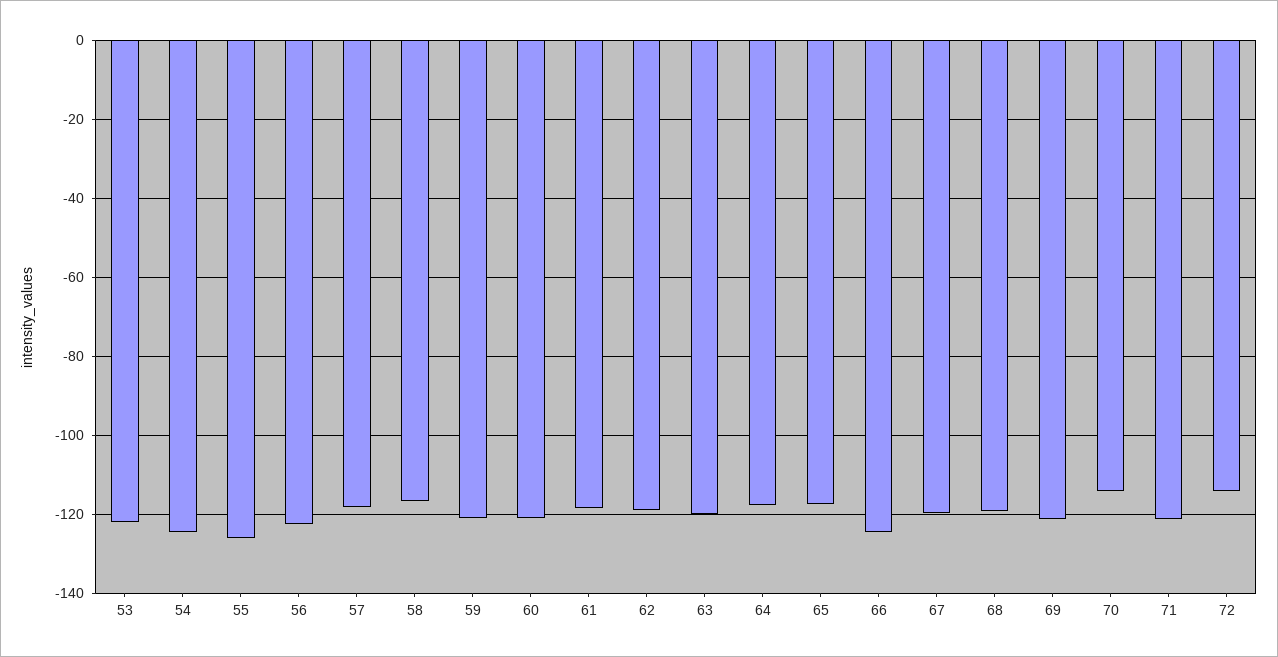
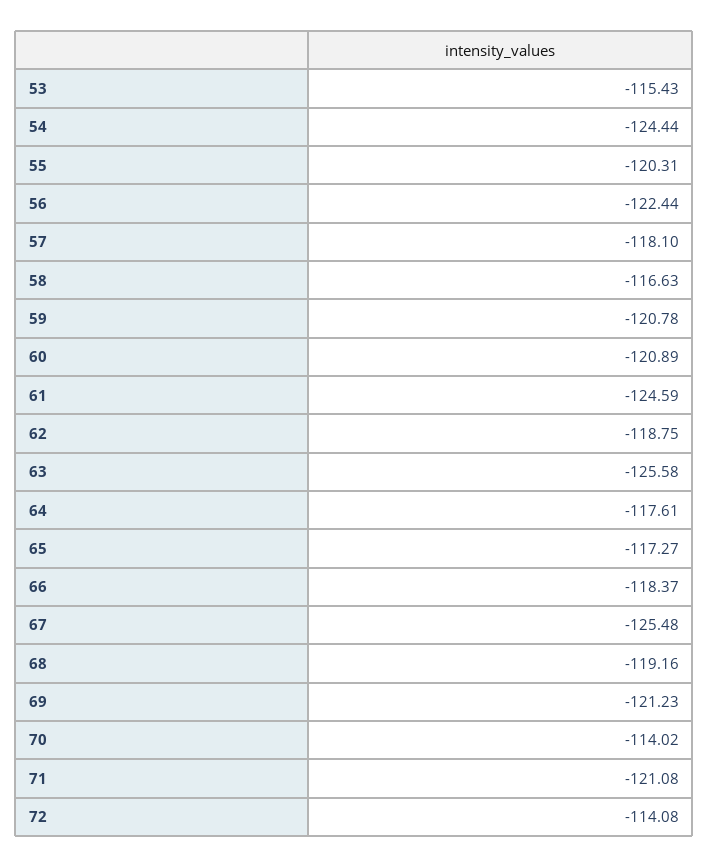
  {
-   "53": -122,
+   "53": -115.43,
    "54": -124.44,
-   "55": -126,
+   "55": -120.31,
    "56": -122.44,
    "57": -118.1,
    "58": -116.63,
    "59": -120.78,
    "60": -120.89,
-   "61": -118,
+   "61": -124.59,
    "62": -118.75,
-   "63": -120,
+   "63": -125.58,
    "64": -117.61,
    "65": -117.27,
-   "66": -124,
+   "66": -118.37,
-   "67": -120,
+   "67": -125.48,
    "68": -119.16,
    "69": -121.23,
    "70": -114.02,
    "71": -121.08,
    "72": -114.08
  }

